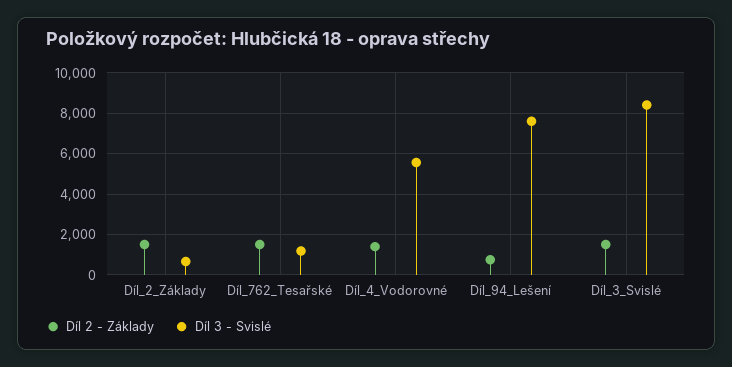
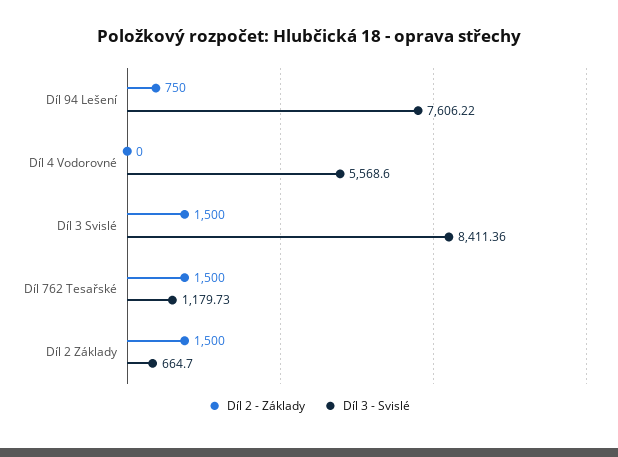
  {
    "Díl 2 - Základy": {
      "Díl_2_Základy": 1500,
      "Díl_762_Tesařské": 1500,
-     "Díl_4_Vodorovné": 1500,
+     "Díl_4_Vodorovné": 0,
      "Díl_94_Lešení": 750,
      "Díl_3_Svislé": 1500
    },
    "Díl 3 - Svislé": {
      "Díl_2_Základy": 664.7,
      "Díl_762_Tesařské": 1179.73,
      "Díl_4_Vodorovné": 5568.6,
      "Díl_94_Lešení": 7606.22,
      "Díl_3_Svislé": 8411.36
    }
  }

